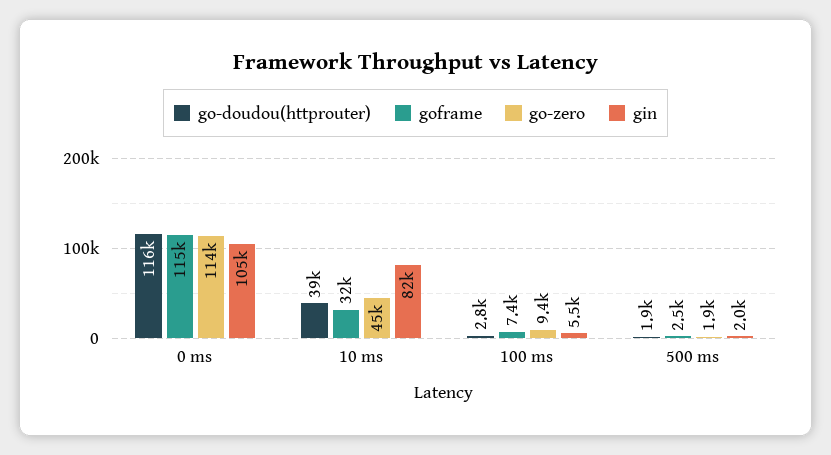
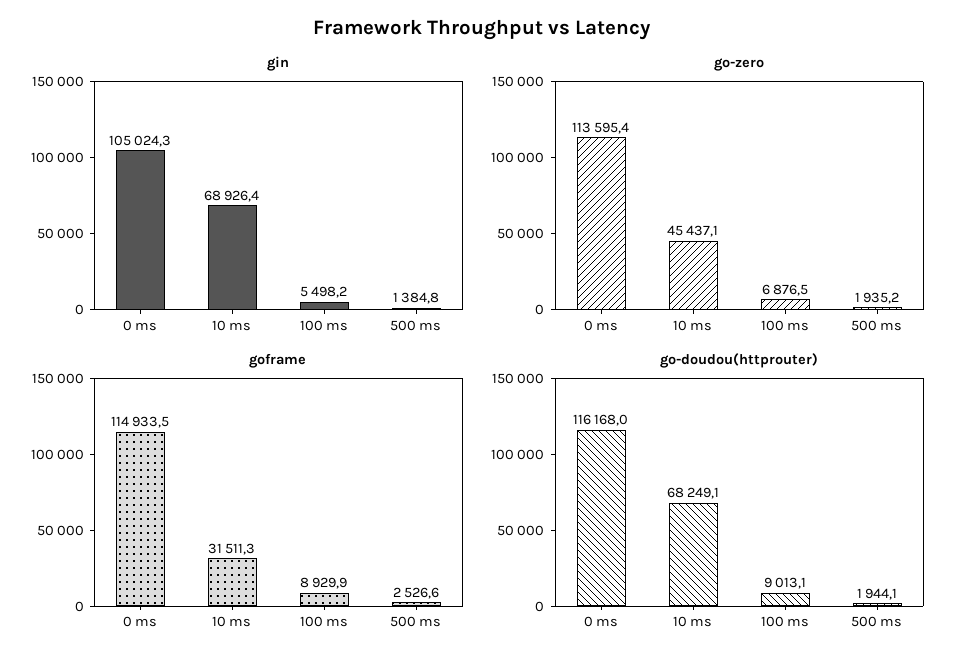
  {
    "go-doudou(httprouter)": {
      "0 ms": 116168,
-     "10 ms": 39000,
+     "10 ms": 68249.1,
-     "100 ms": 2800,
+     "100 ms": 9013.1,
      "500 ms": 1944.1
    },
    "goframe": {
      "0 ms": 114933.5,
      "10 ms": 31511.3,
-     "100 ms": 7400,
+     "100 ms": 8929.9,
      "500 ms": 2526.6
    },
    "go-zero": {
      "0 ms": 113595.4,
      "10 ms": 45437.1,
-     "100 ms": 9400,
+     "100 ms": 6876.5,
      "500 ms": 1935.2
    },
    "gin": {
      "0 ms": 105024.3,
-     "10 ms": 82000,
+     "10 ms": 68926.4,
      "100 ms": 5498.2,
-     "500 ms": 2000
+     "500 ms": 1384.8
    }
  }

